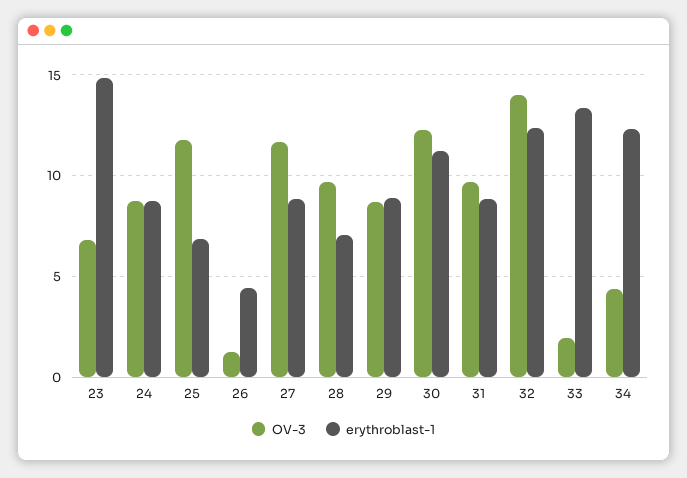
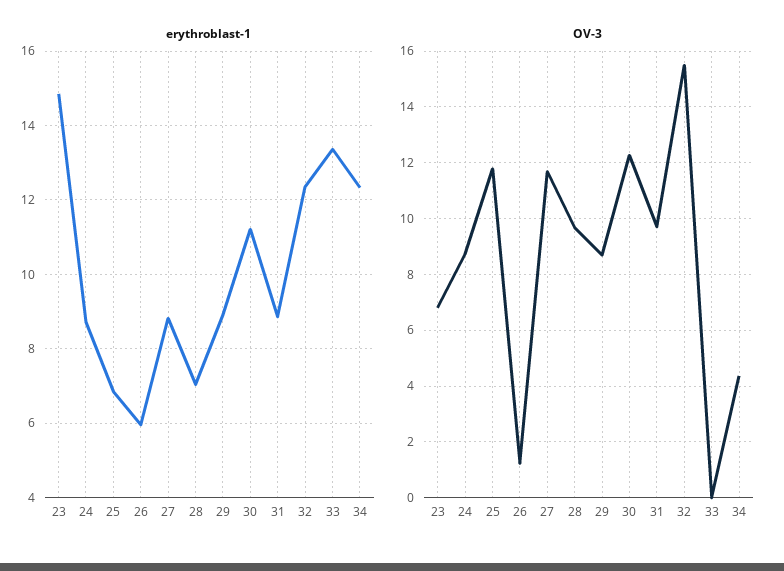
  {
    "OV-3": {
      "23": 6.75,
      "24": 8.75,
      "25": 11.75,
      "26": 1.25,
      "27": 11.75,
      "28": 9.75,
      "29": 8.75,
      "30": 12.25,
      "31": 9.75,
-     "32": 14,
+     "32": 15.5,
-     "33": 2,
+     "33": 0,
      "34": 4.25
    },
    "erythroblast-1": {
      "23": 14.8,
      "24": 8.8,
      "25": 6.8,
-     "26": 4.5,
+     "26": 6,
      "27": 8.8,
      "28": 7,
      "29": 9,
      "30": 11.2,
      "31": 8.8,
      "32": 12.4,
      "33": 13.4,
      "34": 12.4
    }
  }

